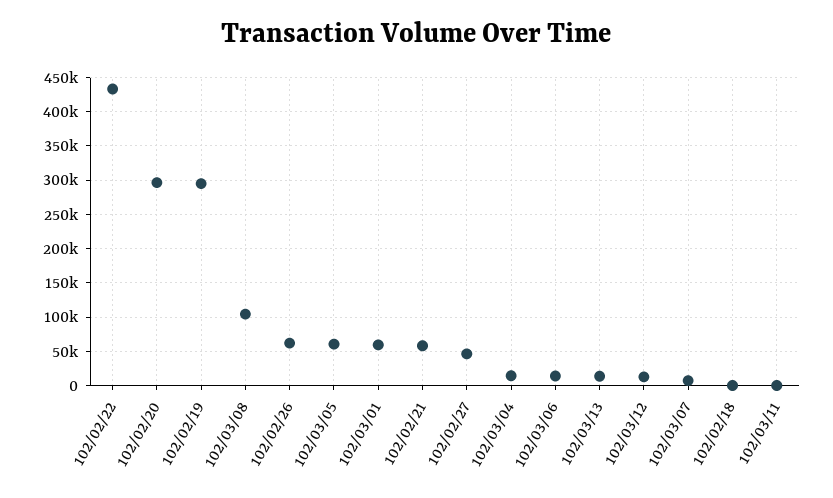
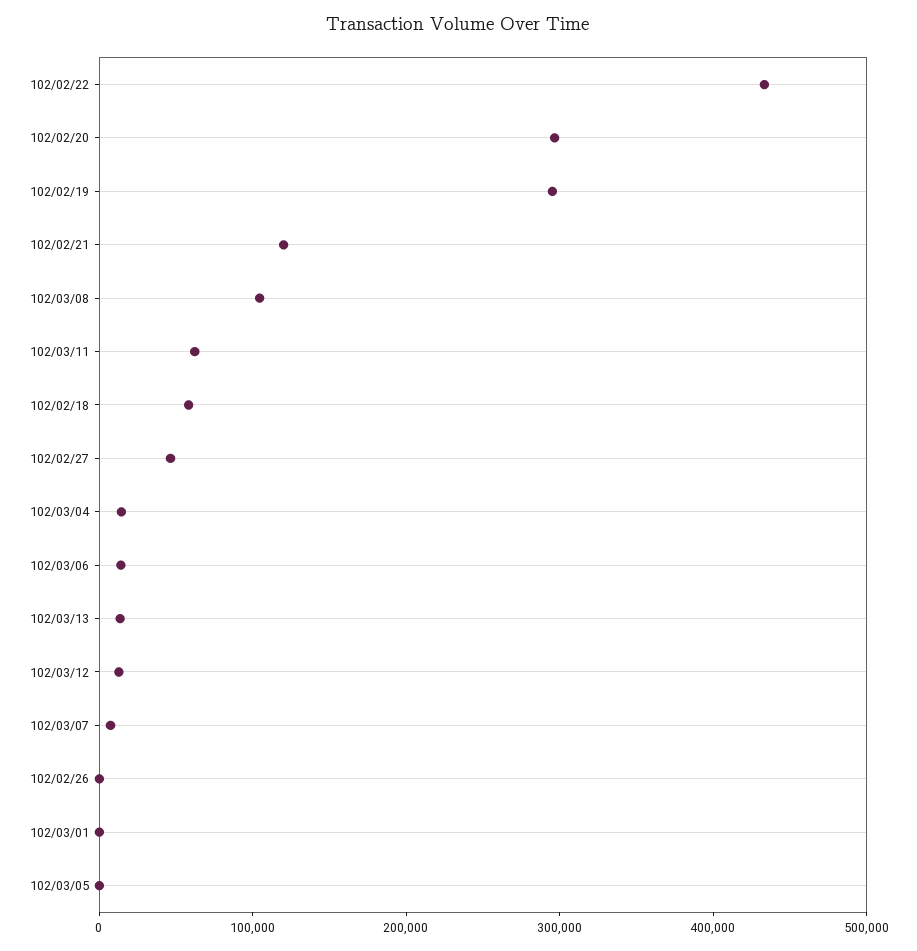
  {
    "102/02/22": 430000,
    "102/02/20": 300000,
    "102/02/19": 300000,
    "102/03/08": 100000,
-   "102/02/26": 60000,
+   "102/02/26": 0,
-   "102/03/05": 60000,
+   "102/03/05": 0,
-   "102/03/01": 60000,
+   "102/03/01": 0,
-   "102/02/21": 60000,
+   "102/02/21": 120000,
    "102/02/27": 50000,
    "102/03/04": 10000,
    "102/03/06": 10000,
    "102/03/13": 10000,
    "102/03/12": 10000,
    "102/03/07": 10000,
-   "102/02/18": 0,
+   "102/02/18": 60000,
-   "102/03/11": 0
+   "102/03/11": 60000
  }

